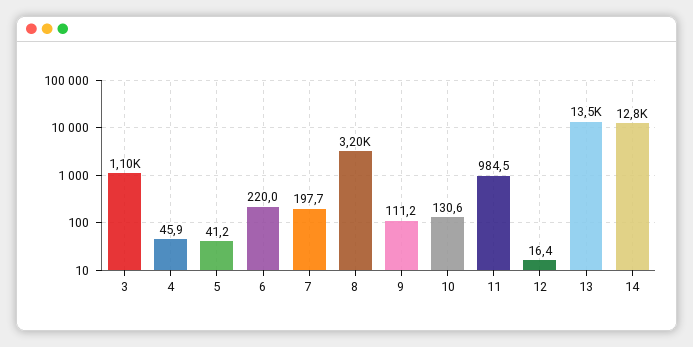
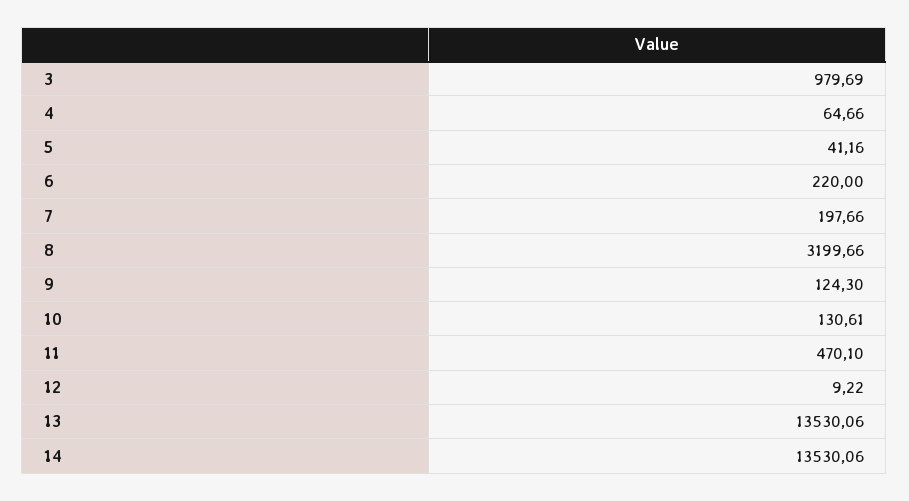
  {
-   "3": 1100,
+   "3": 979.69,
-   "4": 45.9,
+   "4": 64.66,
    "5": 41.16,
    "6": 220,
    "7": 197.66,
    "8": 3199.66,
-   "9": 111.2,
+   "9": 124.3,
    "10": 130.61,
-   "11": 984.5,
+   "11": 470.1,
-   "12": 16.4,
+   "12": 9.22,
    "13": 13530.06,
-   "14": 12800
+   "14": 13530.06
  }

